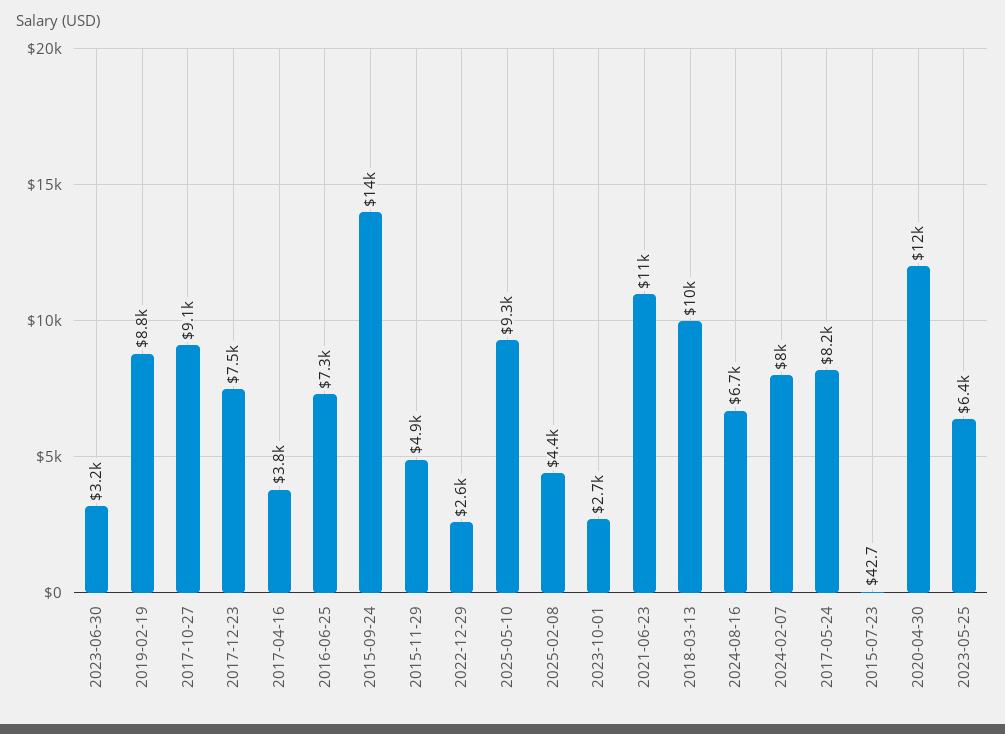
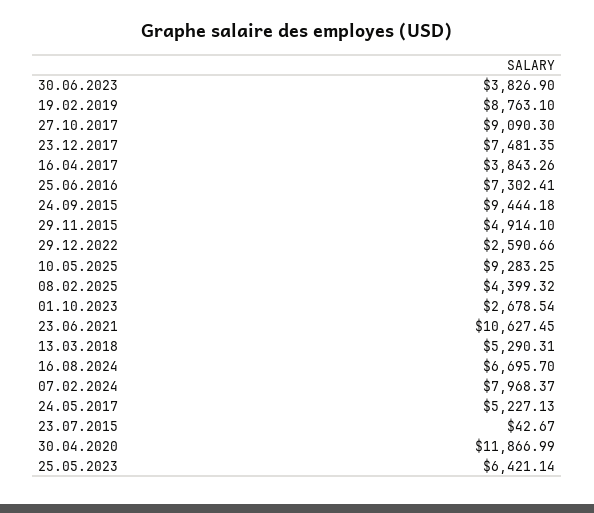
  {
-   "2023-06-30": 3200,
+   "2023-06-30": 3826.9,
    "2019-02-19": 8763.1,
    "2017-10-27": 9090.3,
    "2017-12-23": 7481.35,
    "2017-04-16": 3843.26,
    "2016-06-25": 7302.41,
-   "2015-09-24": 14000,
+   "2015-09-24": 9444.18,
    "2015-11-29": 4914.1,
    "2022-12-29": 2590.66,
    "2025-05-10": 9283.25,
    "2025-02-08": 4399.32,
    "2023-10-01": 2678.54,
    "2021-06-23": 10627.45,
-   "2018-03-13": 10000,
+   "2018-03-13": 5290.31,
    "2024-08-16": 6695.7,
    "2024-02-07": 7968.37,
-   "2017-05-24": 8200,
+   "2017-05-24": 5227.13,
    "2015-07-23": 42.67,
    "2020-04-30": 11866.99,
    "2023-05-25": 6421.14
  }

